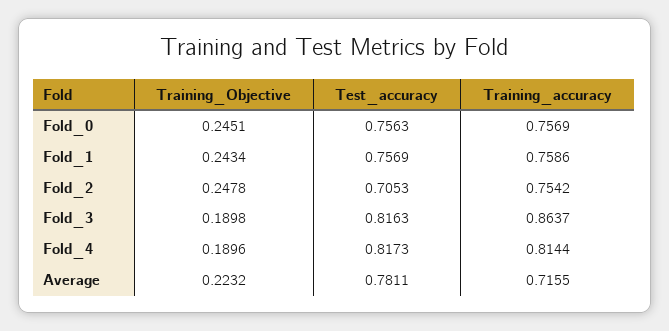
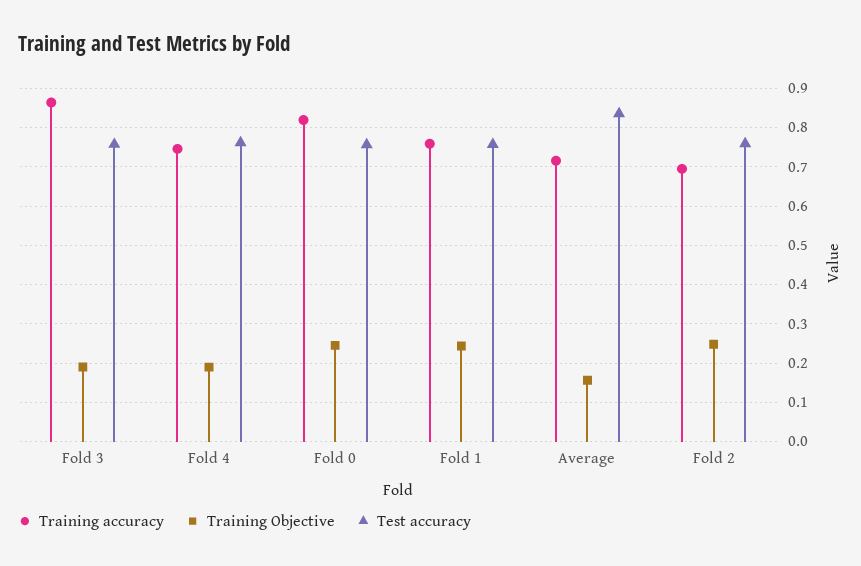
  {
    "Training_Objective": {
      "Fold_0": 0.2451,
      "Fold_1": 0.2434,
      "Fold_2": 0.2478,
      "Fold_3": 0.1898,
      "Fold_4": 0.1896,
-     "Average": 0.2232
+     "Average": 0.16
    },
    "Test_accuracy": {
      "Fold_0": 0.7563,
      "Fold_1": 0.7569,
-     "Fold_2": 0.7053,
+     "Fold_2": 0.76,
-     "Fold_3": 0.8163,
+     "Fold_3": 0.76,
-     "Fold_4": 0.8173,
+     "Fold_4": 0.76,
-     "Average": 0.7811
+     "Average": 0.84
    },
    "Training_accuracy": {
-     "Fold_0": 0.7569,
+     "Fold_0": 0.82,
      "Fold_1": 0.7586,
-     "Fold_2": 0.7542,
+     "Fold_2": 0.7,
      "Fold_3": 0.8637,
-     "Fold_4": 0.8144,
+     "Fold_4": 0.74,
      "Average": 0.7155
    }
  }

